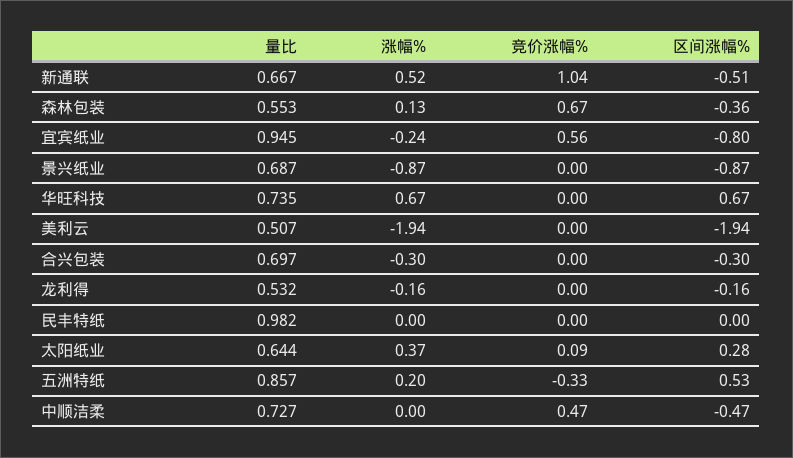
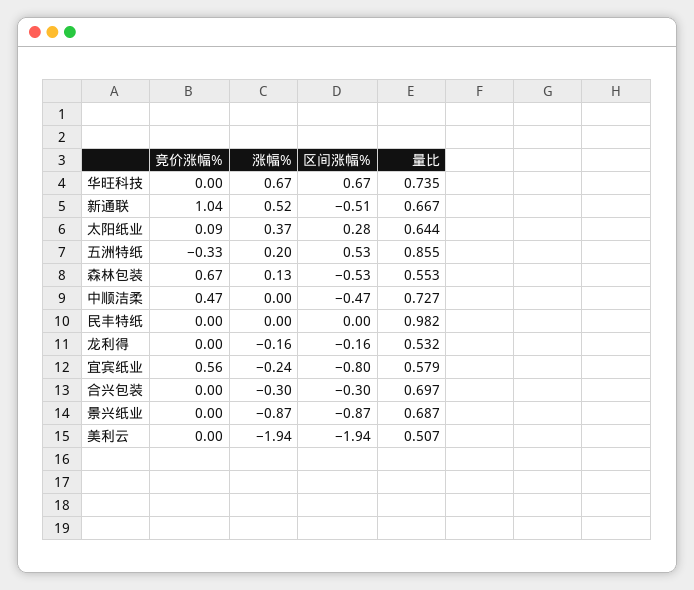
  {
    "量比": {
      "新通联": 0.667,
      "森林包装": 0.553,
-     "宜宾纸业": 0.945,
+     "宜宾纸业": 0.579,
      "景兴纸业": 0.687,
      "华旺科技": 0.735,
      "美利云": 0.507,
      "合兴包装": 0.697,
      "龙利得": 0.532,
      "民丰特纸": 0.982,
      "太阳纸业": 0.644,
-     "五洲特纸": 0.857,
+     "五洲特纸": 0.855,
      "中顺洁柔": 0.727
    },
    "涨幅%": {
      "新通联": 0.52,
      "森林包装": 0.13,
      "宜宾纸业": -0.24,
      "景兴纸业": -0.87,
      "华旺科技": 0.67,
      "美利云": -1.94,
      "合兴包装": -0.3,
      "龙利得": -0.16,
      "民丰特纸": 0,
      "太阳纸业": 0.37,
      "五洲特纸": 0.2,
      "中顺洁柔": 0
    },
    "竞价涨幅%": {
      "新通联": 1.04,
      "森林包装": 0.67,
      "宜宾纸业": 0.56,
      "景兴纸业": 0,
      "华旺科技": 0,
      "美利云": 0,
      "合兴包装": 0,
      "龙利得": 0,
      "民丰特纸": 0,
      "太阳纸业": 0.09,
      "五洲特纸": -0.33,
      "中顺洁柔": 0.47
    },
    "区间涨幅%": {
      "新通联": -0.51,
-     "森林包装": -0.36,
+     "森林包装": -0.53,
      "宜宾纸业": -0.8,
      "景兴纸业": -0.87,
      "华旺科技": 0.67,
      "美利云": -1.94,
      "合兴包装": -0.3,
      "龙利得": -0.16,
      "民丰特纸": 0,
      "太阳纸业": 0.28,
      "五洲特纸": 0.53,
      "中顺洁柔": -0.47
    }
  }

